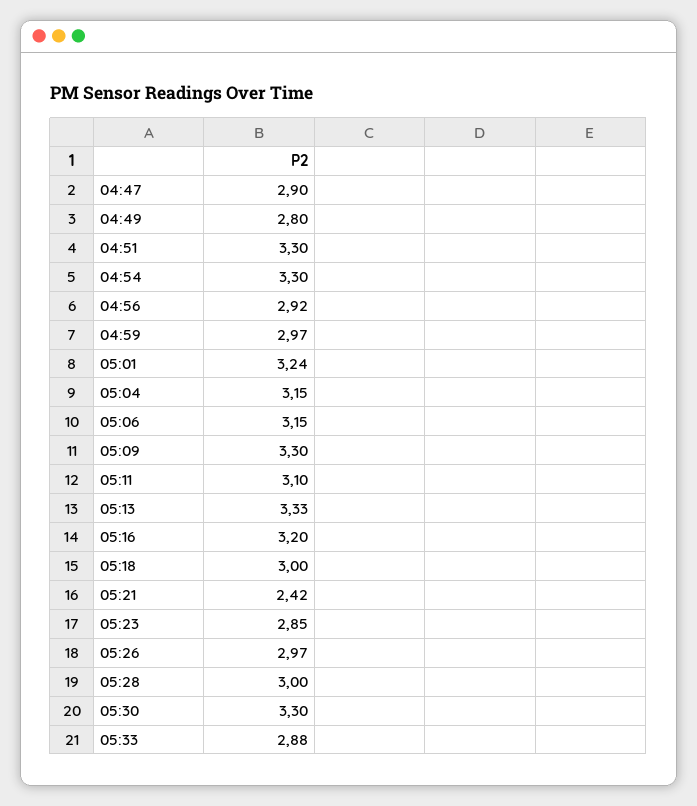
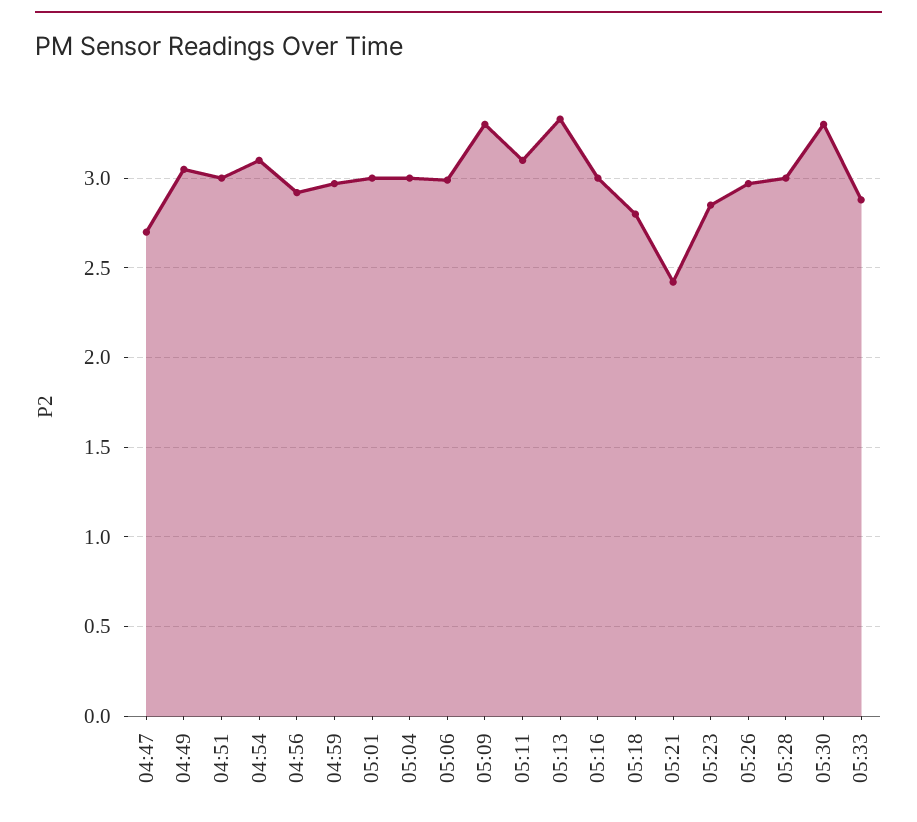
  {
-   "04:47": 2.9,
+   "04:47": 2.7,
-   "04:49": 2.8,
+   "04:49": 3.05,
-   "04:51": 3.3,
+   "04:51": 3,
-   "04:54": 3.3,
+   "04:54": 3.1,
    "04:56": 2.92,
    "04:59": 2.97,
-   "05:01": 3.24,
+   "05:01": 3,
-   "05:04": 3.15,
+   "05:04": 3,
-   "05:06": 3.15,
+   "05:06": 3,
    "05:09": 3.3,
    "05:11": 3.1,
    "05:13": 3.33,
-   "05:16": 3.2,
+   "05:16": 3,
-   "05:18": 3,
+   "05:18": 2.8,
    "05:21": 2.42,
    "05:23": 2.85,
    "05:26": 2.97,
    "05:28": 3,
    "05:30": 3.3,
    "05:33": 2.88
  }

